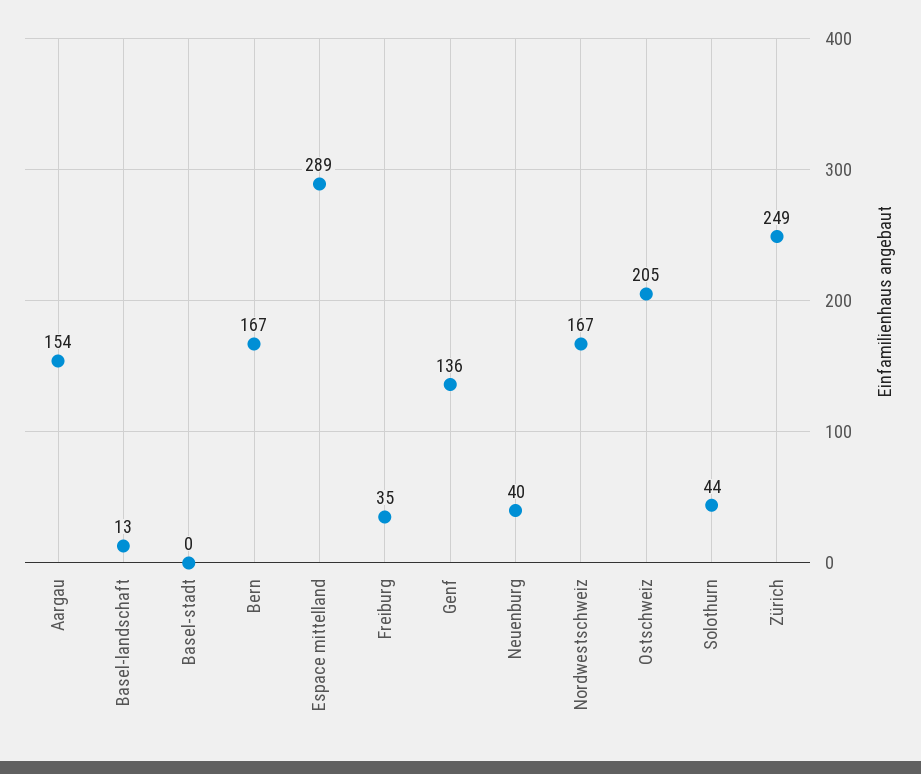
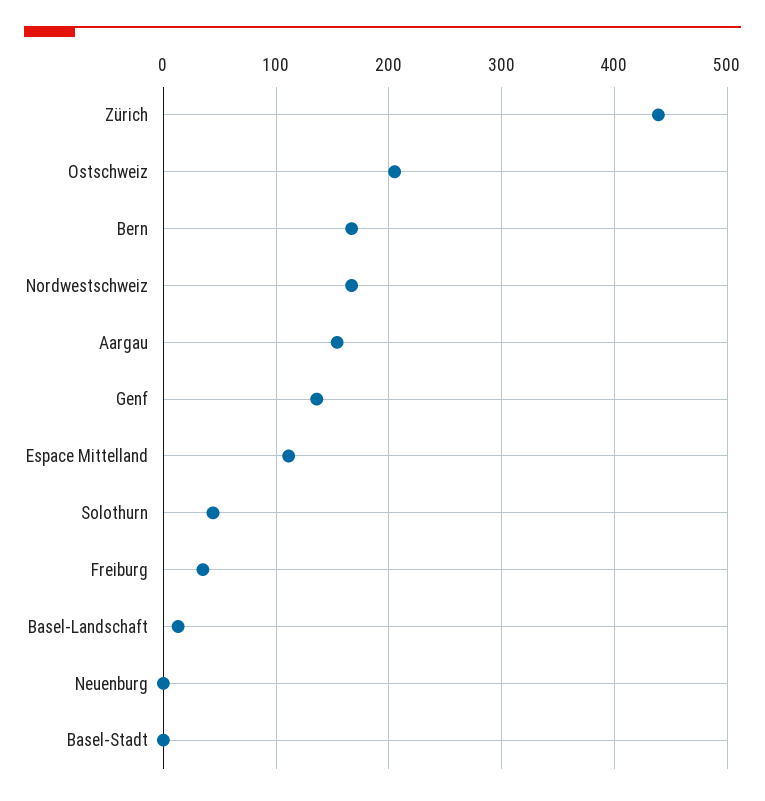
  {
    "Aargau": 154,
    "Basel-landschaft": 13,
    "Basel-stadt": 0,
    "Bern": 167,
-   "Espace mittelland": 289,
+   "Espace mittelland": 110,
    "Freiburg": 35,
    "Genf": 136,
-   "Neuenburg": 40,
+   "Neuenburg": 0,
    "Nordwestschweiz": 167,
    "Ostschweiz": 205,
    "Solothurn": 44,
-   "Zürich": 249
+   "Zürich": 440
  }

